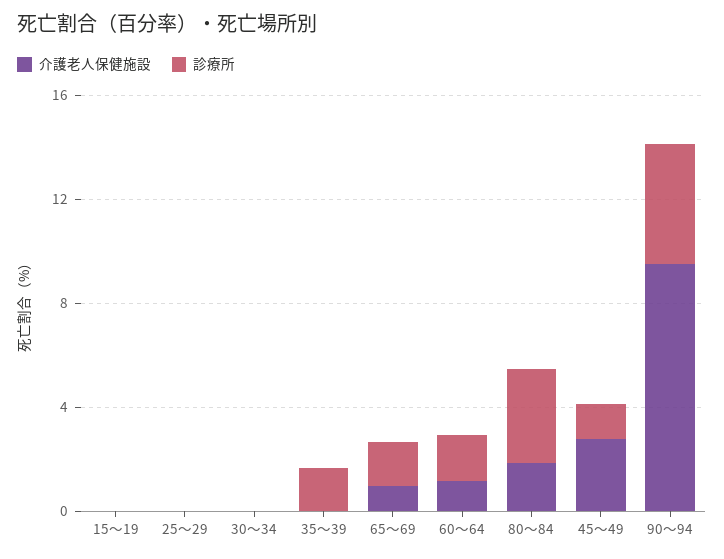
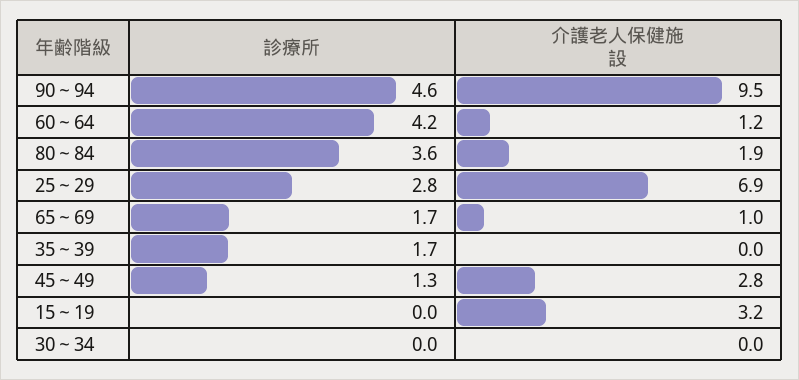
  {
    "介護老人保健施設": {
-     "15～19": 0,
+     "15～19": 3.2,
-     "25～29": 0,
+     "25～29": 6.9,
      "30～34": 0,
      "35～39": 0,
      "65～69": 1,
      "60～64": 1.2,
      "80～84": 1.9,
      "45～49": 2.8,
      "90～94": 9.5
    },
    "診療所": {
      "15～19": 0,
-     "25～29": 0,
+     "25～29": 2.8,
      "30～34": 0,
      "35～39": 1.7,
      "65～69": 1.7,
-     "60～64": 2,
+     "60～64": 4.2,
      "80～84": 3.6,
      "45～49": 1.3,
      "90～94": 4.6
    }
  }

